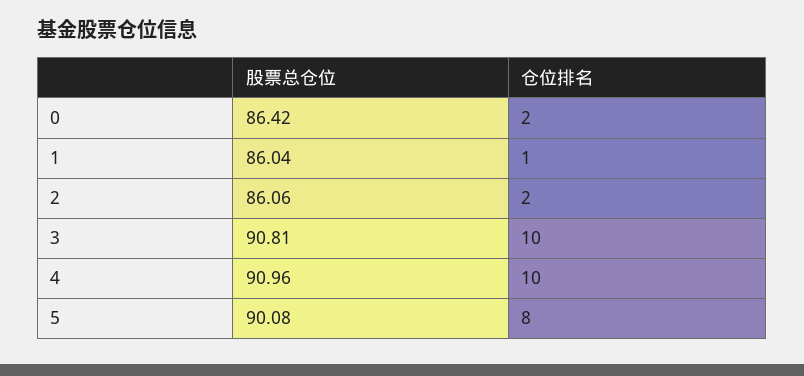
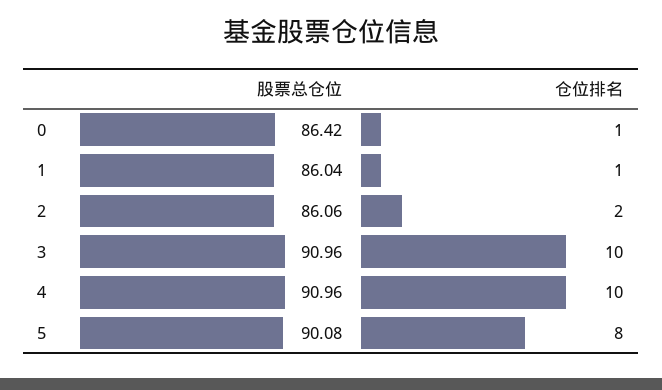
  {
    "股票总仓位": {
      "0": 86.42,
      "1": 86.04,
      "2": 86.06,
-     "3": 90.81,
+     "3": 90.96,
      "4": 90.96,
      "5": 90.08
    },
    "仓位排名": {
-     "0": 2,
+     "0": 1,
      "1": 1,
      "2": 2,
      "3": 10,
      "4": 10,
      "5": 8
    }
  }

